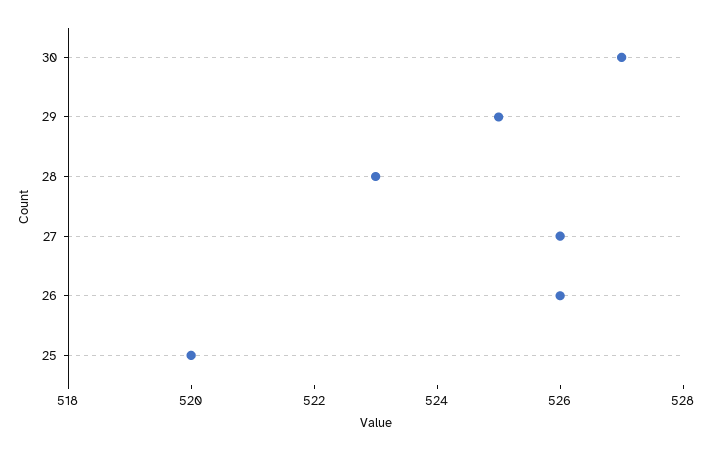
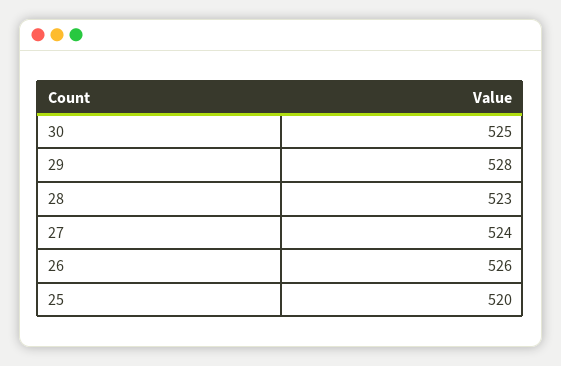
  {
-   "30": 527,
+   "30": 525,
-   "29": 525,
+   "29": 528,
    "28": 523,
-   "27": 526,
+   "27": 524,
    "26": 526,
    "25": 520
  }

